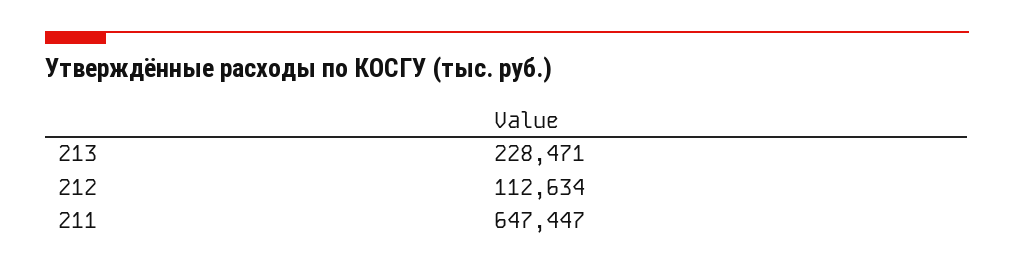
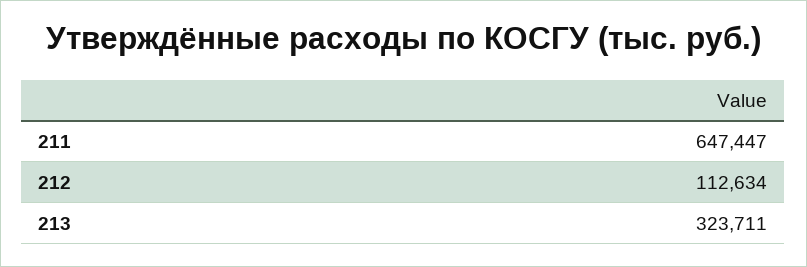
  {
-   "213": 228471,
+   "213": 323711,
    "212": 112634,
    "211": 647447
  }

